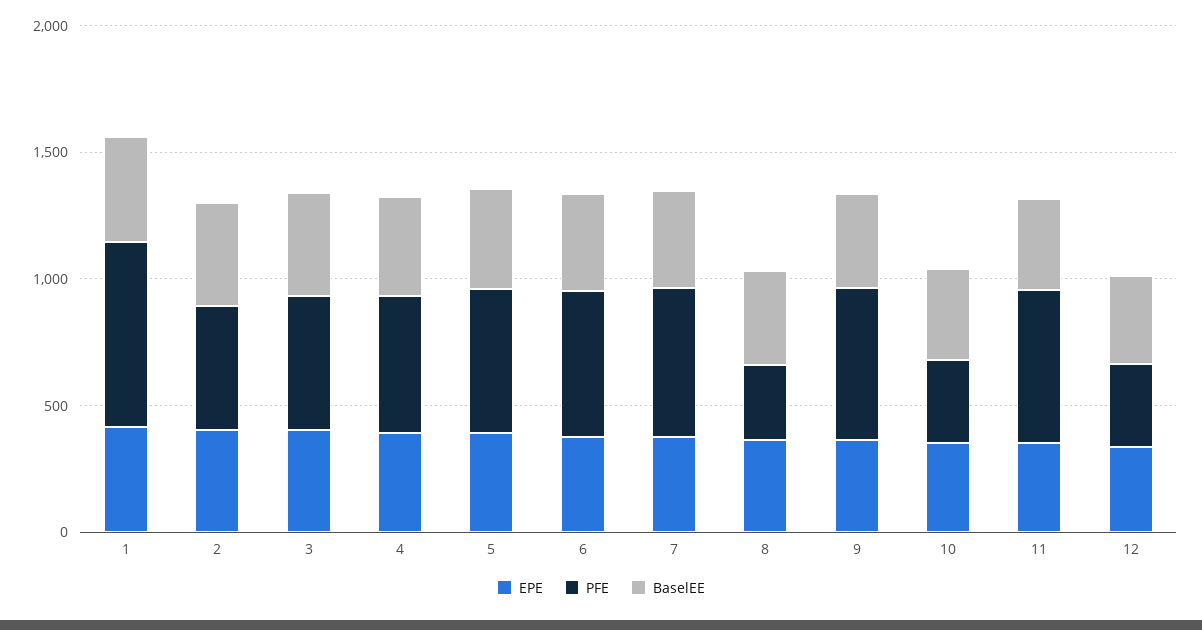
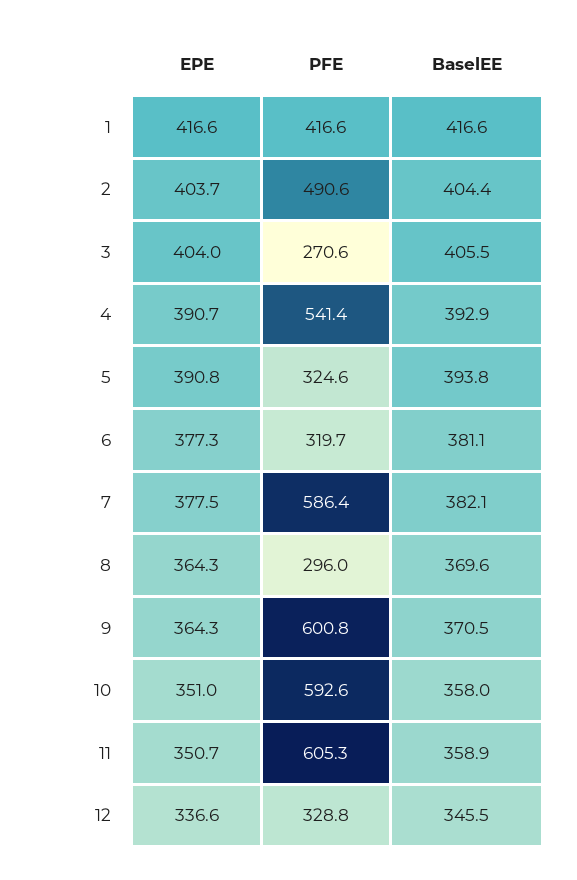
  {
    "EPE": {
      "1": 416.6,
      "2": 403.7,
      "3": 404,
      "4": 390.7,
      "5": 390.8,
      "6": 377.3,
      "7": 377.5,
      "8": 364.3,
      "9": 364.3,
      "10": 351,
      "11": 350.7,
      "12": 336.6
    },
    "PFE": {
-     "1": 700,
+     "1": 416.6,
      "2": 490.6,
-     "3": 500,
+     "3": 270.6,
      "4": 541.4,
-     "5": 600,
+     "5": 324.6,
-     "6": 600,
+     "6": 319.7,
      "7": 586.4,
      "8": 296,
      "9": 600.8,
-     "10": 300,
+     "10": 592.6,
      "11": 605.3,
      "12": 328.8
    },
    "BaselEE": {
      "1": 416.6,
      "2": 404.4,
      "3": 405.5,
      "4": 392.9,
      "5": 393.8,
      "6": 381.1,
      "7": 382.1,
      "8": 369.6,
      "9": 370.5,
      "10": 358,
      "11": 358.9,
      "12": 345.5
    }
  }

